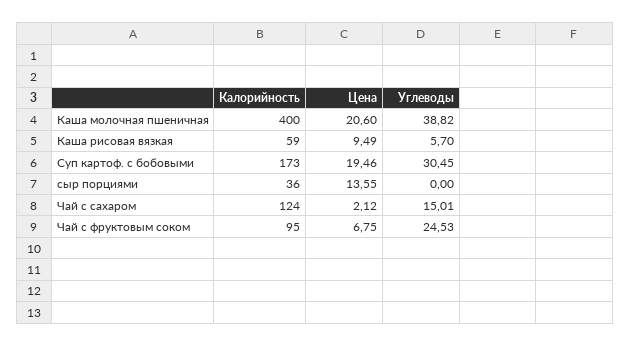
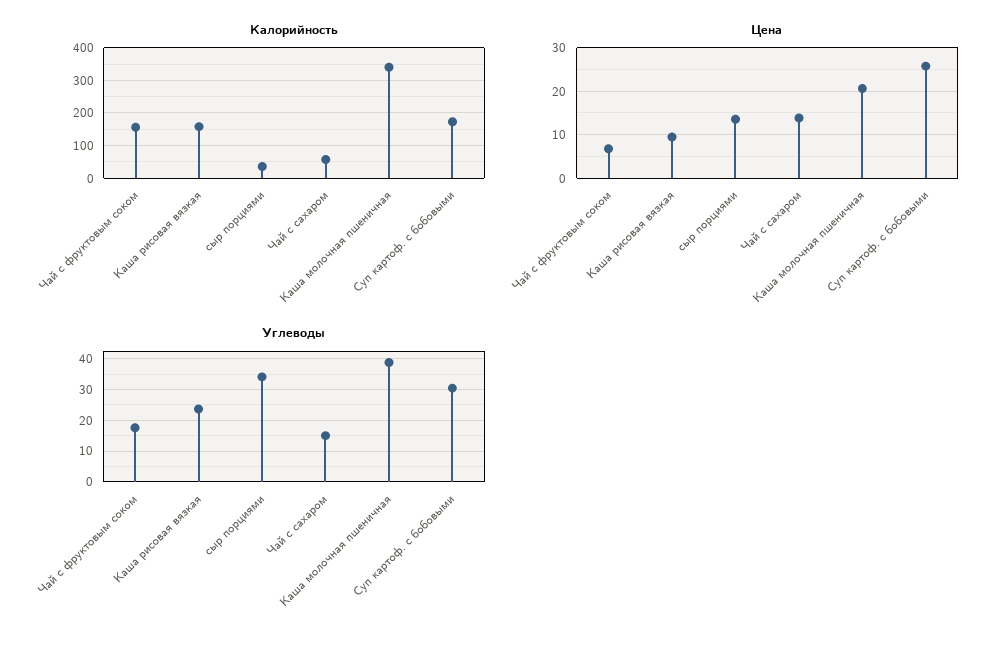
  {
    "Калорийность": {
-     "Каша молочная пшеничная": 400,
+     "Каша молочная пшеничная": 340,
-     "Каша рисовая вязкая": 59,
+     "Каша рисовая вязкая": 160,
      "Суп картоф. с бобовыми": 173,
      "сыр порциями": 36,
-     "Чай с сахаром": 124,
+     "Чай с сахаром": 60,
-     "Чай с фруктовым соком": 95
+     "Чай с фруктовым соком": 160
    },
    "Цена": {
      "Каша молочная пшеничная": 20.6,
      "Каша рисовая вязкая": 9.49,
-     "Суп картоф. с бобовыми": 19.46,
+     "Суп картоф. с бобовыми": 26,
      "сыр порциями": 13.55,
-     "Чай с сахаром": 2.12,
+     "Чай с сахаром": 14,
      "Чай с фруктовым соком": 6.75
    },
    "Углеводы": {
      "Каша молочная пшеничная": 38.82,
-     "Каша рисовая вязкая": 5.7,
+     "Каша рисовая вязкая": 24,
      "Суп картоф. с бобовыми": 30.45,
-     "сыр порциями": 0,
+     "сыр порциями": 34,
      "Чай с сахаром": 15.01,
-     "Чай с фруктовым соком": 24.53
+     "Чай с фруктовым соком": 18
    }
  }

